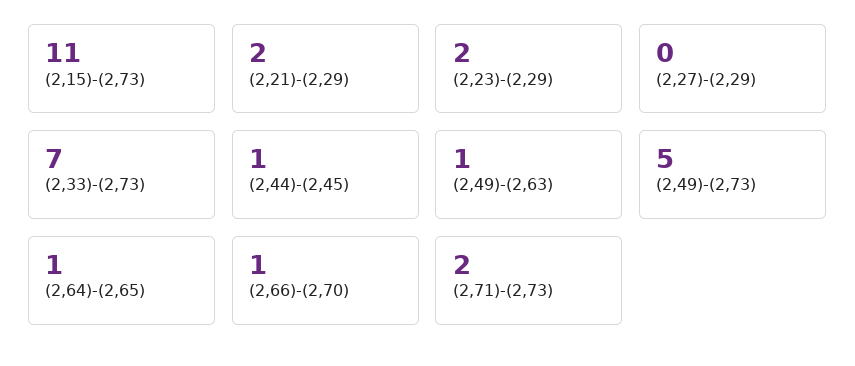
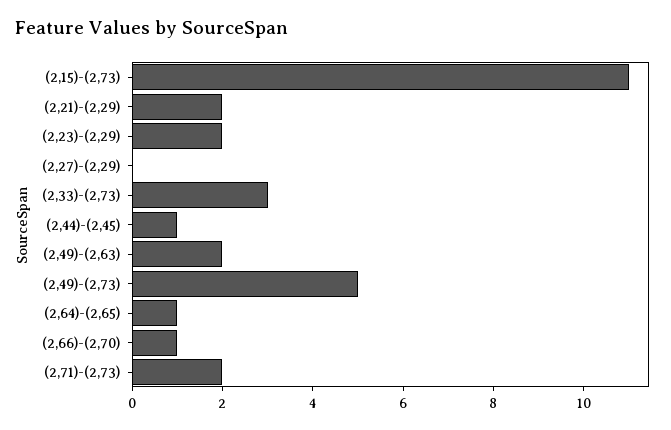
  {
    "(2,15)-(2,73)": 11,
    "(2,21)-(2,29)": 2,
    "(2,23)-(2,29)": 2,
    "(2,27)-(2,29)": 0,
-   "(2,33)-(2,73)": 7,
+   "(2,33)-(2,73)": 3,
    "(2,44)-(2,45)": 1,
-   "(2,49)-(2,63)": 1,
+   "(2,49)-(2,63)": 2,
    "(2,49)-(2,73)": 5,
    "(2,64)-(2,65)": 1,
    "(2,66)-(2,70)": 1,
    "(2,71)-(2,73)": 2
  }

